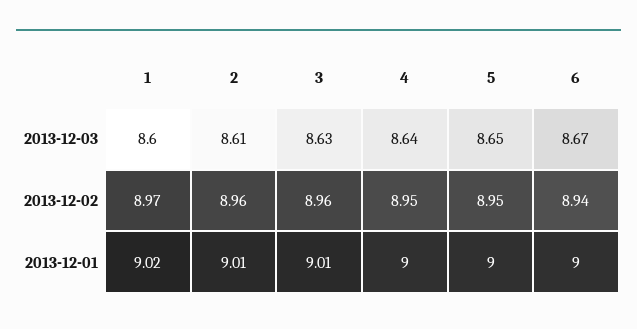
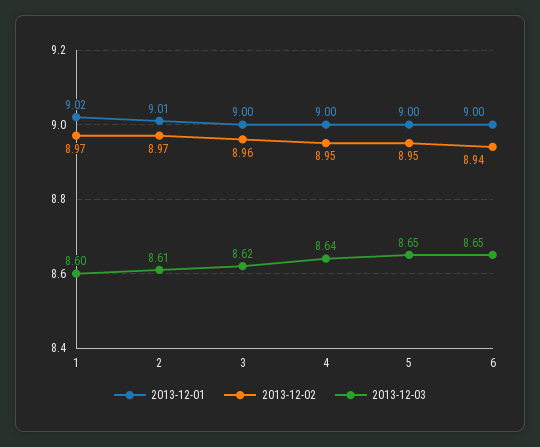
  {
    "2013-12-03": {
      "1": 8.6,
      "2": 8.61,
-     "3": 8.63,
+     "3": 8.62,
      "4": 8.64,
      "5": 8.65,
-     "6": 8.67
+     "6": 8.65
    },
    "2013-12-02": {
      "1": 8.97,
-     "2": 8.96,
+     "2": 8.97,
      "3": 8.96,
      "4": 8.95,
      "5": 8.95,
      "6": 8.94
    },
    "2013-12-01": {
      "1": 9.02,
      "2": 9.01,
-     "3": 9.01,
+     "3": 9,
      "4": 9,
      "5": 9,
      "6": 9
    }
  }

